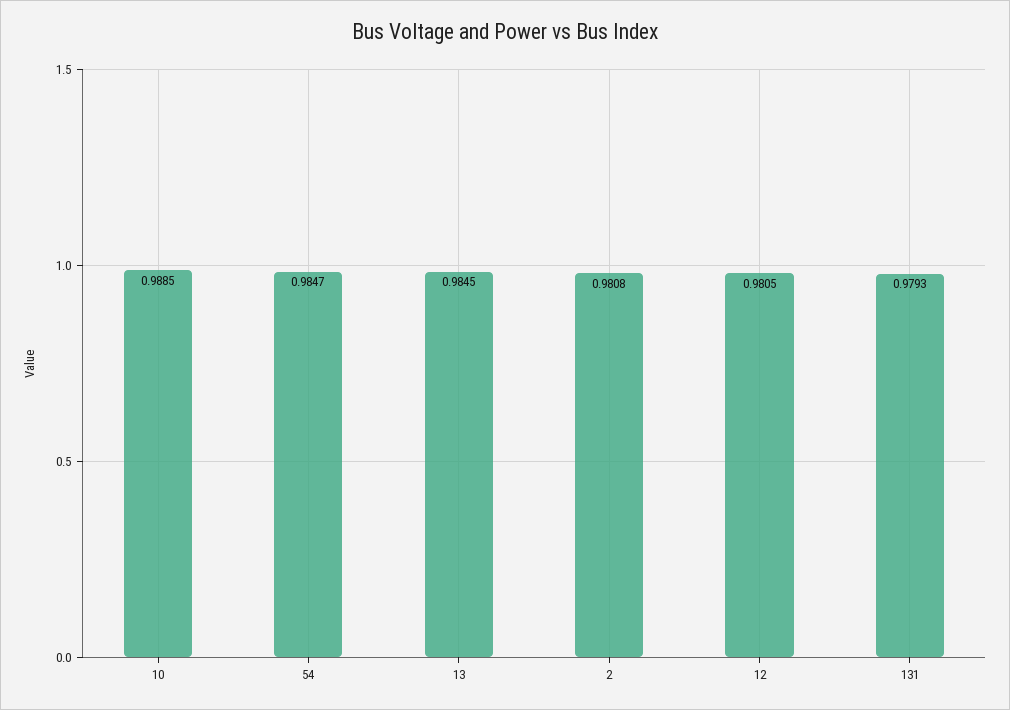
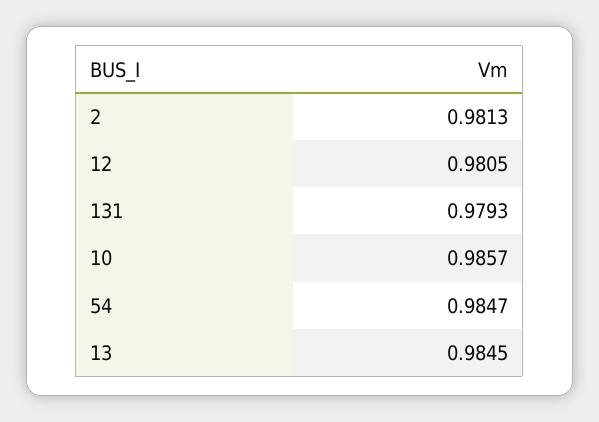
  {
-   "10": 0.9885,
+   "10": 0.9857,
    "54": 0.9847,
    "13": 0.9845,
-   "2": 0.9808,
+   "2": 0.9813,
    "12": 0.9805,
    "131": 0.9793
  }

